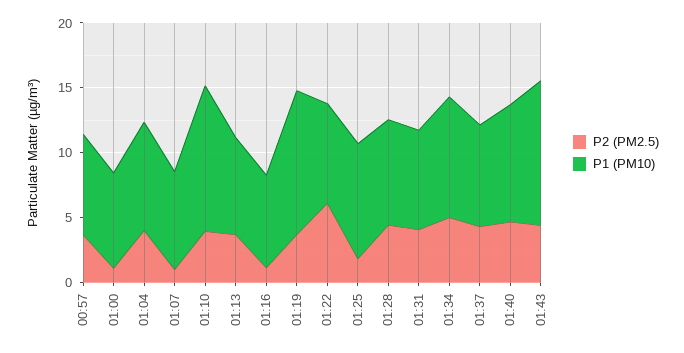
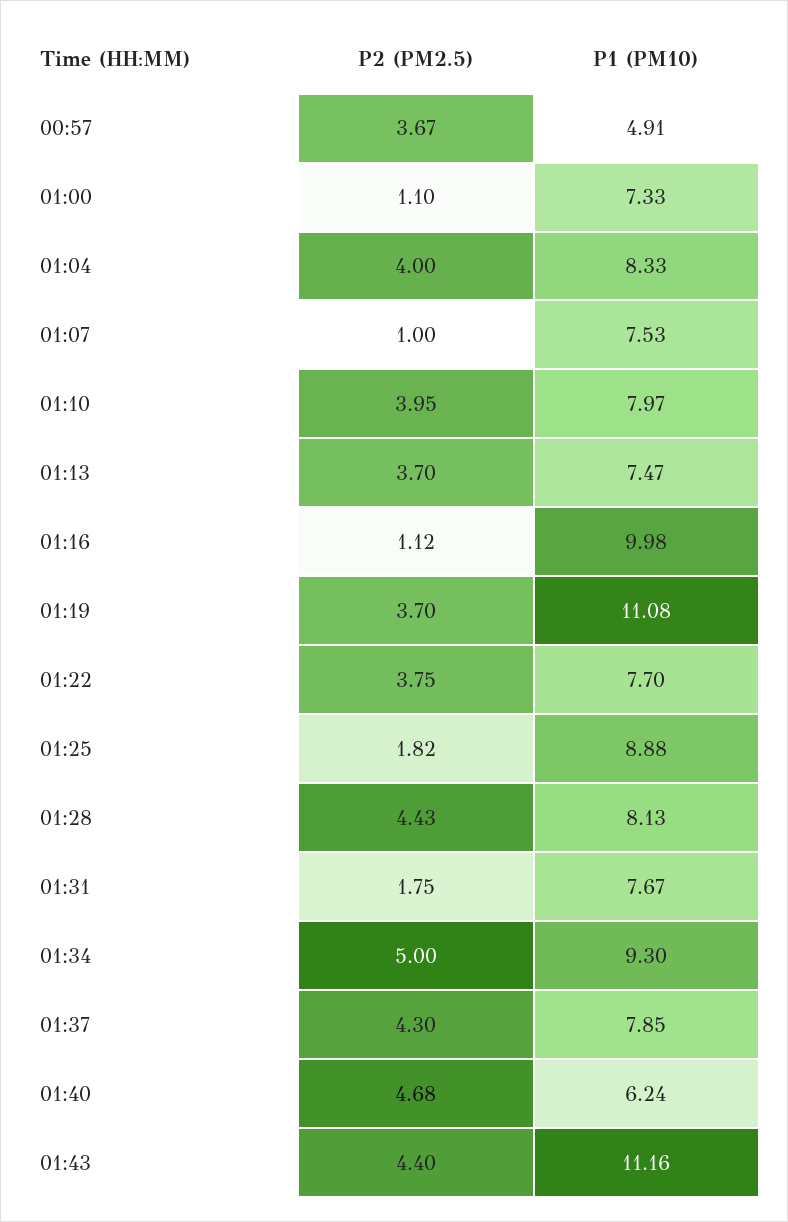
  {
    "P2 (PM2.5)": {
      "00:57": 3.67,
      "01:00": 1.1,
      "01:04": 4,
      "01:07": 1,
      "01:10": 3.95,
      "01:13": 3.7,
      "01:16": 1.12,
      "01:19": 3.7,
-     "01:22": 6,
+     "01:22": 3.75,
      "01:25": 1.82,
      "01:28": 4.43,
-     "01:31": 4,
+     "01:31": 1.75,
      "01:34": 5,
      "01:37": 4.3,
      "01:40": 4.68,
      "01:43": 4.4
    },
    "P1 (PM10)": {
-     "00:57": 8,
+     "00:57": 4.91,
      "01:00": 7.33,
      "01:04": 8.33,
      "01:07": 7.53,
-     "01:10": 11,
+     "01:10": 7.97,
      "01:13": 7.47,
-     "01:16": 7,
+     "01:16": 9.98,
      "01:19": 11.08,
      "01:22": 7.7,
      "01:25": 8.88,
      "01:28": 8.13,
      "01:31": 7.67,
      "01:34": 9.3,
      "01:37": 7.85,
-     "01:40": 9,
+     "01:40": 6.24,
      "01:43": 11.16
    }
  }

